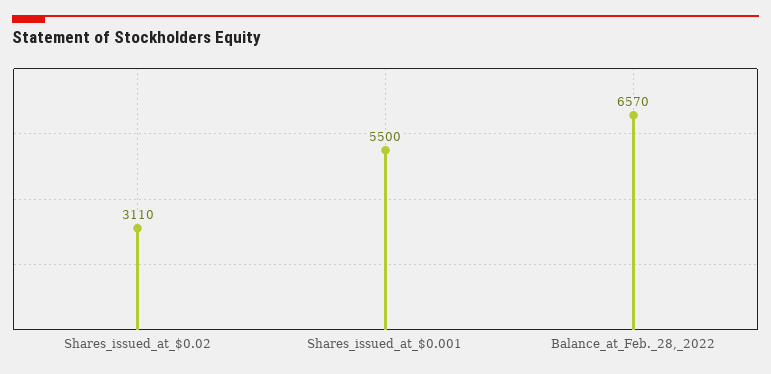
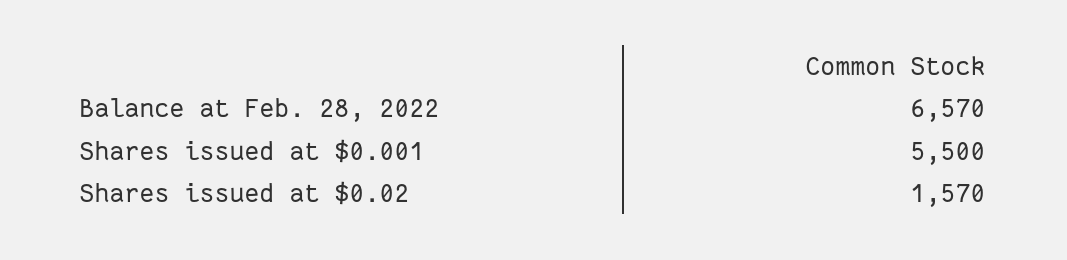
  {
-   "Shares_issued_at_$0.02": 3110,
+   "Shares_issued_at_$0.02": 1570,
    "Shares_issued_at_$0.001": 5500,
    "Balance_at_Feb._28,_2022": 6570
  }

